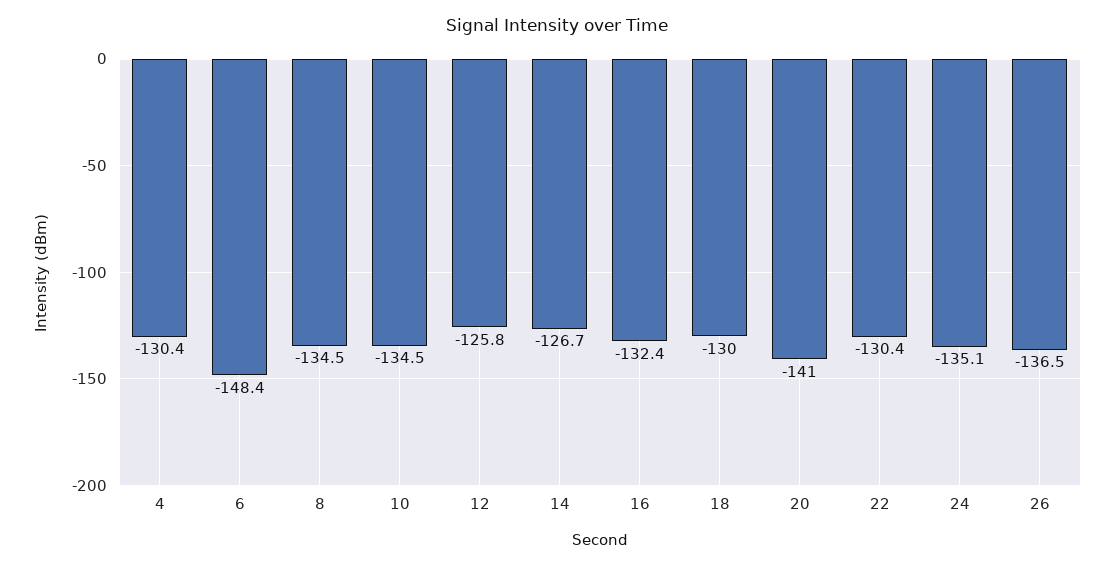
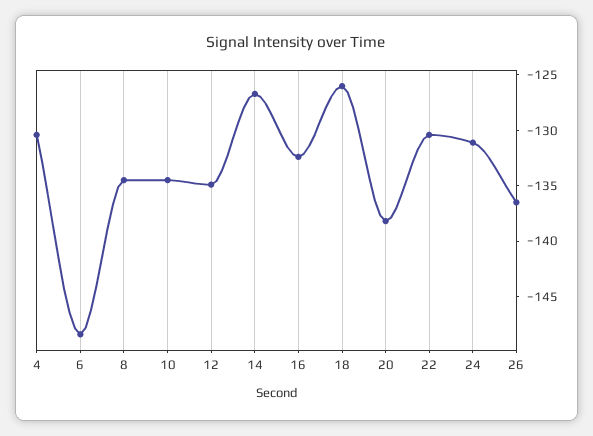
  {
    "4": -130.4,
    "6": -148.4,
    "8": -134.5,
    "10": -134.5,
-   "12": -125.8,
+   "12": -135,
    "14": -126.7,
    "16": -132.4,
-   "18": -130,
+   "18": -126,
-   "20": -141,
+   "20": -138,
    "22": -130.4,
-   "24": -135.1,
+   "24": -131,
    "26": -136.5
  }

